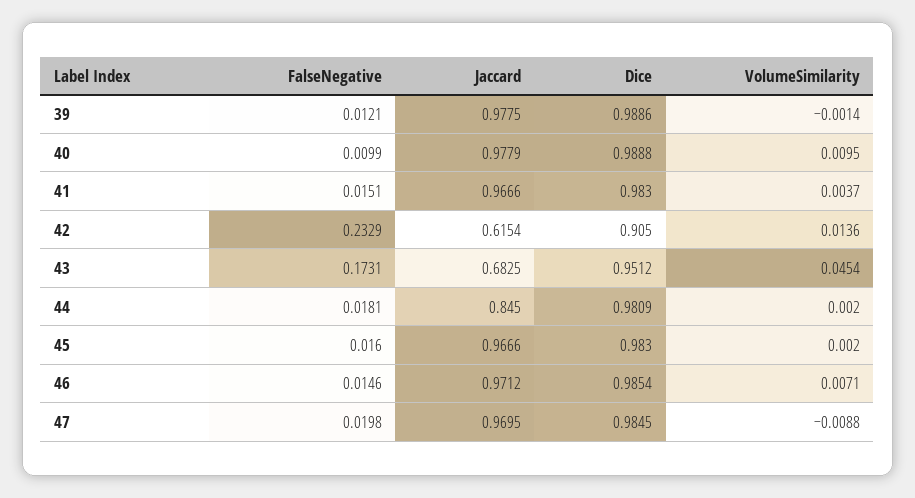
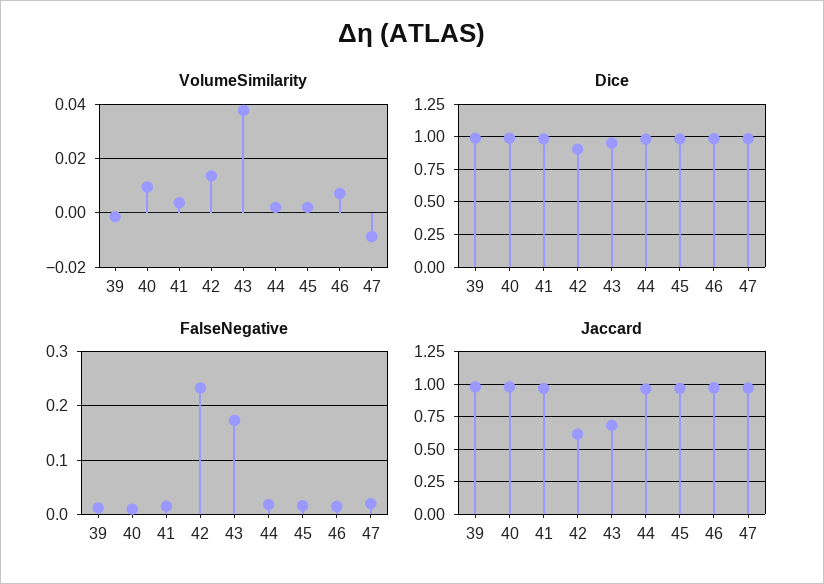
  {
    "FalseNegative": {
      "39": 0.0121,
      "40": 0.0099,
      "41": 0.0151,
      "42": 0.2329,
      "43": 0.1731,
      "44": 0.0181,
      "45": 0.016,
      "46": 0.0146,
      "47": 0.0198
    },
    "Jaccard": {
      "39": 0.9775,
      "40": 0.9779,
      "41": 0.9666,
      "42": 0.6154,
      "43": 0.6825,
-     "44": 0.845,
+     "44": 0.95,
      "45": 0.9666,
      "46": 0.9712,
      "47": 0.9695
    },
    "Dice": {
      "39": 0.9886,
      "40": 0.9888,
      "41": 0.983,
      "42": 0.905,
      "43": 0.9512,
      "44": 0.9809,
      "45": 0.983,
      "46": 0.9854,
      "47": 0.9845
    },
    "VolumeSimilarity": {
      "39": -0.0014,
      "40": 0.0095,
      "41": 0.0037,
      "42": 0.0136,
-     "43": 0.0454,
+     "43": 0.0375,
      "44": 0.002,
      "45": 0.002,
      "46": 0.0071,
      "47": -0.0088
    }
  }

